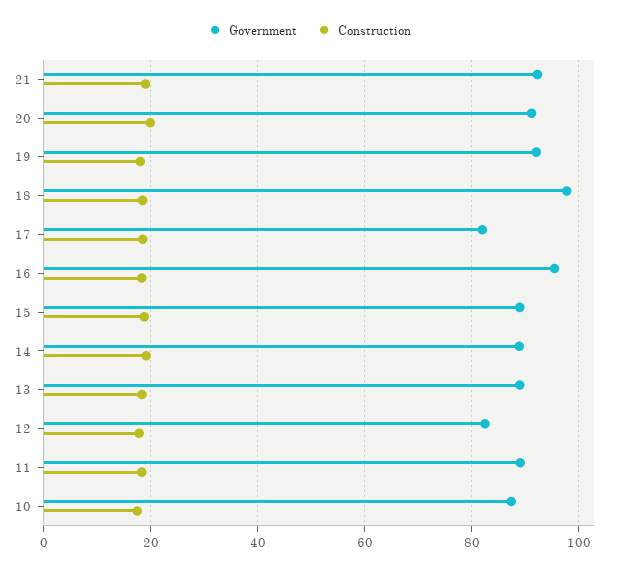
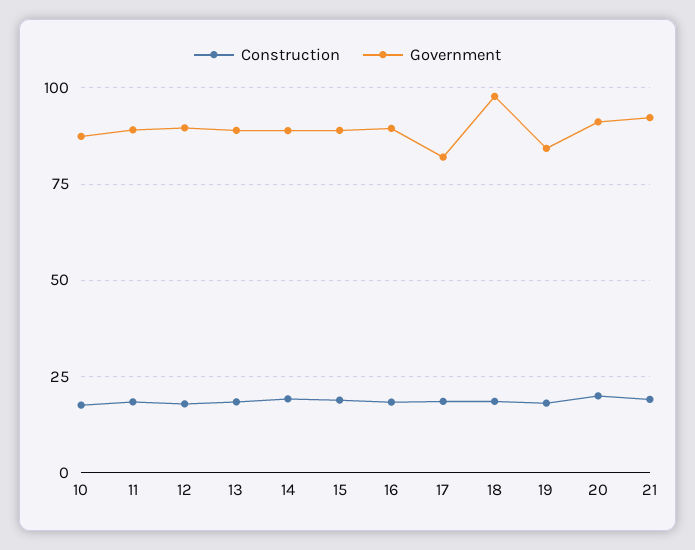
  {
    "Government": {
      "21": 92,
      "20": 92,
-     "19": 92,
+     "19": 85,
      "18": 98,
      "17": 82,
-     "16": 96,
+     "16": 90,
      "15": 90,
      "14": 88,
      "13": 90,
-     "12": 82,
+     "12": 90,
      "11": 90,
      "10": 88
    },
    "Construction": {
      "21": 20,
      "20": 20,
      "19": 18,
      "18": 18,
      "17": 18,
      "16": 18,
      "15": 18,
      "14": 20,
      "13": 18,
      "12": 18,
      "11": 18,
      "10": 18
    }
  }

